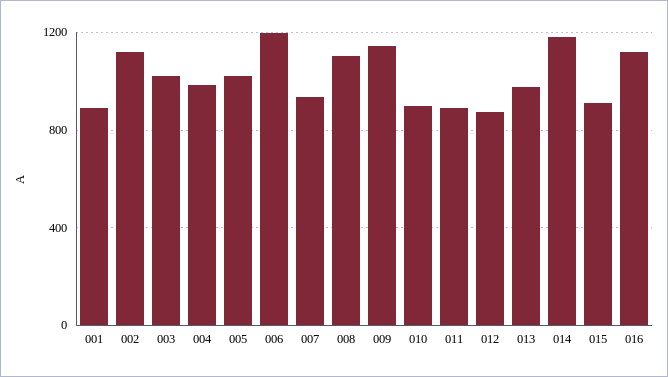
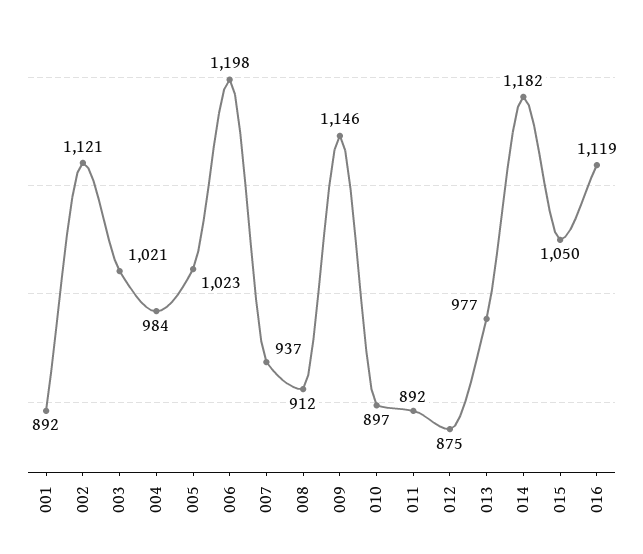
  {
    "001": 892,
    "002": 1121,
    "003": 1021,
    "004": 984,
    "005": 1023,
    "006": 1198,
    "007": 937,
-   "008": 1100,
+   "008": 912,
    "009": 1146,
    "010": 897,
    "011": 892,
    "012": 875,
    "013": 977,
    "014": 1182,
-   "015": 900,
+   "015": 1050,
    "016": 1119
  }

